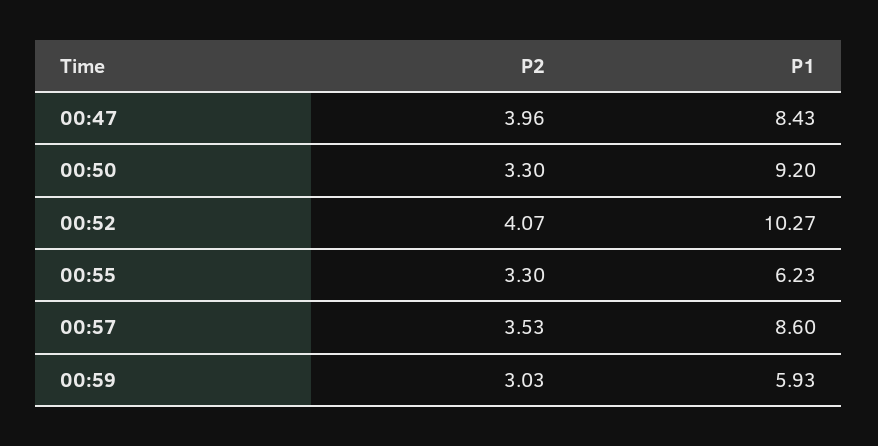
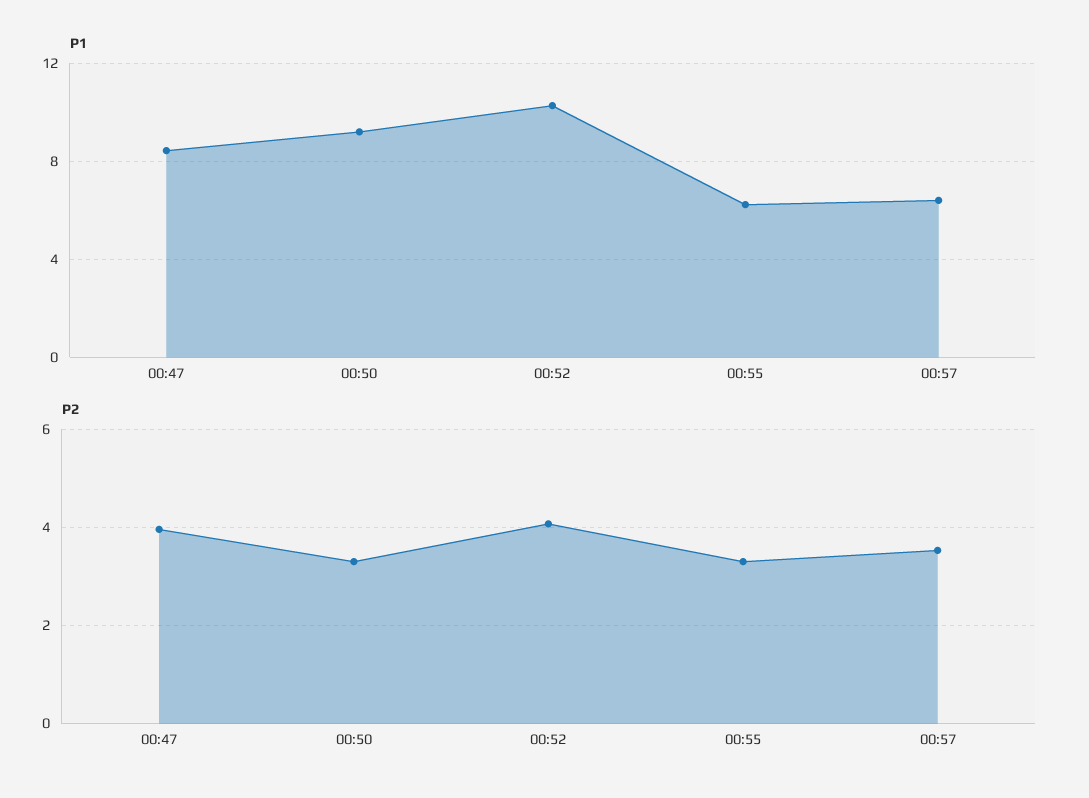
  {
    "P2": {
      "00:47": 3.96,
      "00:50": 3.3,
      "00:52": 4.07,
      "00:55": 3.3,
-     "00:57": 3.53,
+     "00:57": 3.53
-     "00:59": 3.03
    },
    "P1": {
      "00:47": 8.43,
      "00:50": 9.2,
      "00:52": 10.27,
      "00:55": 6.23,
-     "00:57": 8.6,
+     "00:57": 6.5
-     "00:59": 5.93
    }
  }

